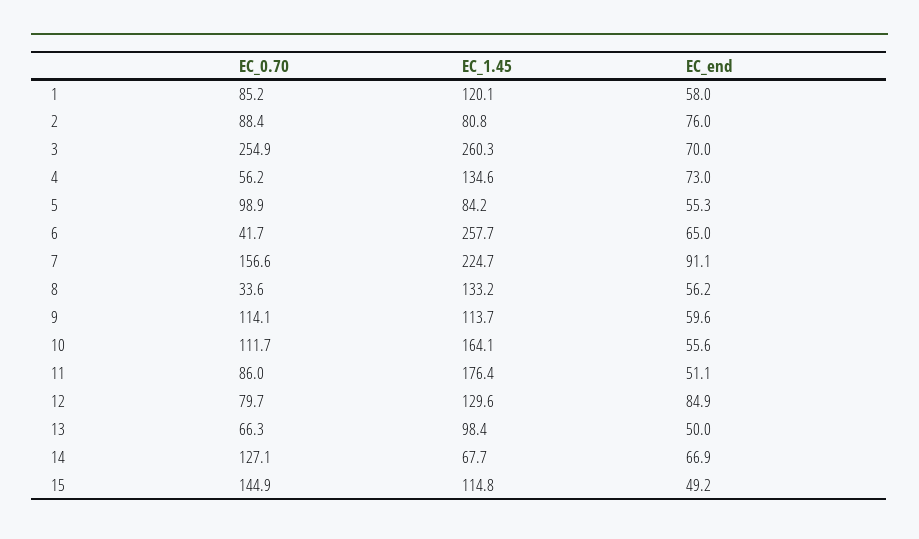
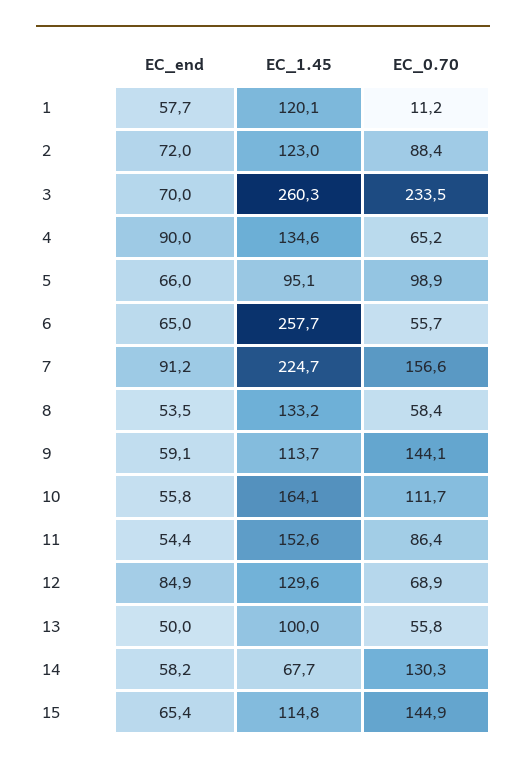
  {
    "EC_0.70": {
-     "1": 85.2,
+     "1": 11.2,
      "2": 88.4,
-     "3": 254.9,
+     "3": 233.5,
-     "4": 56.2,
+     "4": 65.2,
      "5": 98.9,
-     "6": 41.7,
+     "6": 55.7,
      "7": 156.6,
-     "8": 33.6,
+     "8": 58.4,
-     "9": 114.1,
+     "9": 144.1,
      "10": 111.7,
-     "11": 86,
+     "11": 86.4,
-     "12": 79.7,
+     "12": 68.9,
-     "13": 66.3,
+     "13": 55.8,
-     "14": 127.1,
+     "14": 130.3,
      "15": 144.9
    },
    "EC_1.45": {
      "1": 120.1,
-     "2": 80.8,
+     "2": 123,
      "3": 260.3,
      "4": 134.6,
-     "5": 84.2,
+     "5": 95.1,
      "6": 257.7,
      "7": 224.7,
      "8": 133.2,
      "9": 113.7,
      "10": 164.1,
-     "11": 176.4,
+     "11": 152.6,
      "12": 129.6,
-     "13": 98.4,
+     "13": 100,
      "14": 67.7,
      "15": 114.8
    },
    "EC_end": {
-     "1": 58,
+     "1": 57.7,
-     "2": 76,
+     "2": 72,
      "3": 70,
-     "4": 73,
+     "4": 90,
-     "5": 55.3,
+     "5": 66,
      "6": 65,
-     "7": 91.1,
+     "7": 91.2,
-     "8": 56.2,
+     "8": 53.5,
-     "9": 59.6,
+     "9": 59.1,
-     "10": 55.6,
+     "10": 55.8,
-     "11": 51.1,
+     "11": 54.4,
      "12": 84.9,
      "13": 50,
-     "14": 66.9,
+     "14": 58.2,
-     "15": 49.2
+     "15": 65.4
    }
  }

